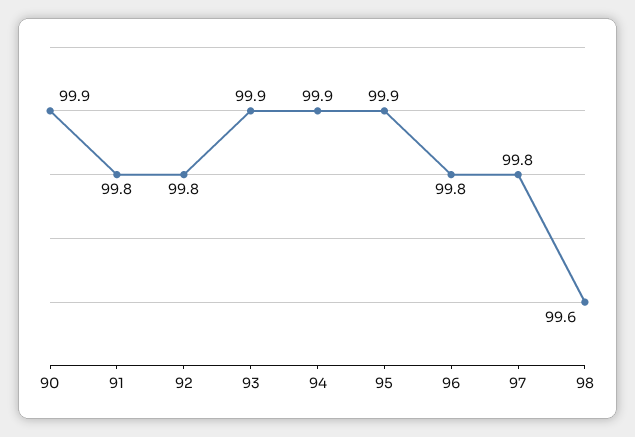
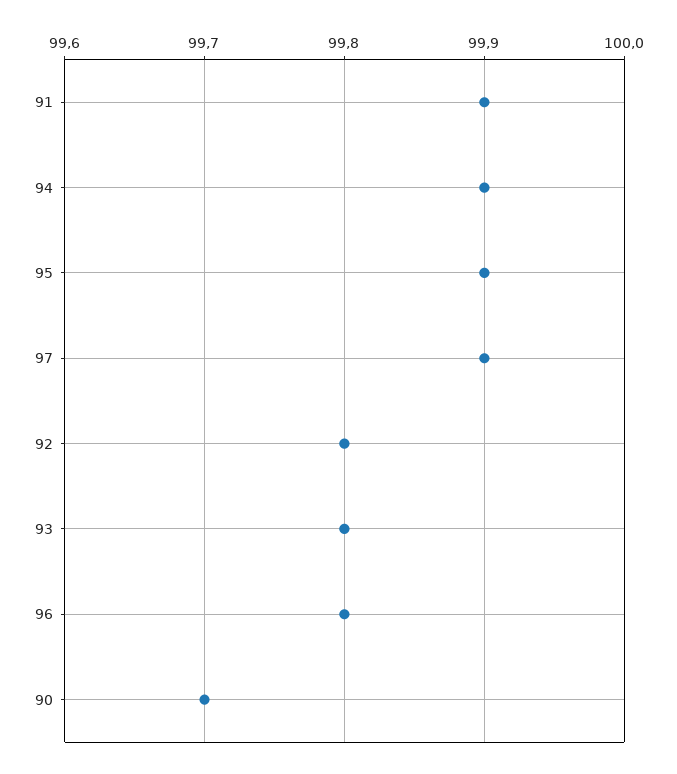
  {
-   "90": 99.9,
+   "90": 99.7,
-   "91": 99.8,
+   "91": 99.9,
    "92": 99.8,
-   "93": 99.9,
+   "93": 99.8,
    "94": 99.9,
    "95": 99.9,
    "96": 99.8,
-   "97": 99.8,
+   "97": 99.9
-   "98": 99.6
  }

